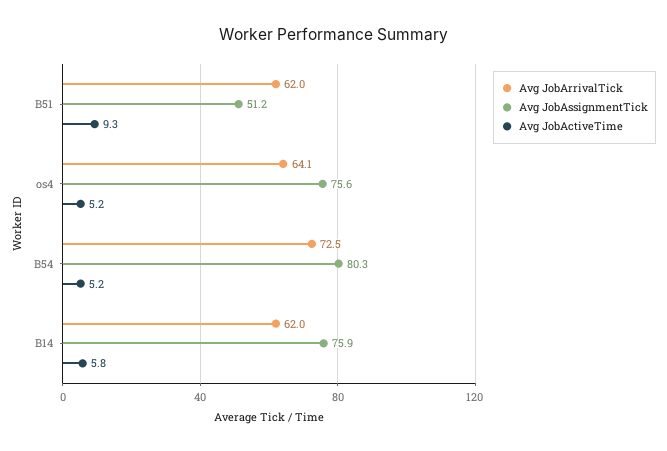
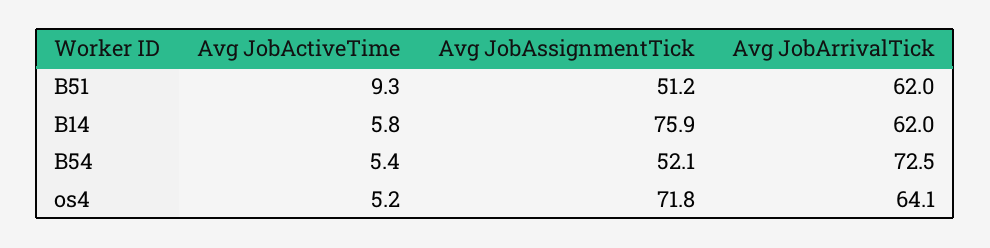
  {
    "Avg JobArrivalTick": {
      "B51": 62,
      "os4": 64.1,
      "B54": 72.5,
      "B14": 62
    },
    "Avg JobAssignmentTick": {
      "B51": 51.2,
-     "os4": 75.6,
+     "os4": 71.8,
-     "B54": 80.3,
+     "B54": 52.1,
      "B14": 75.9
    },
    "Avg JobActiveTime": {
      "B51": 9.3,
      "os4": 5.2,
-     "B54": 5.2,
+     "B54": 5.4,
      "B14": 5.8
    }
  }

